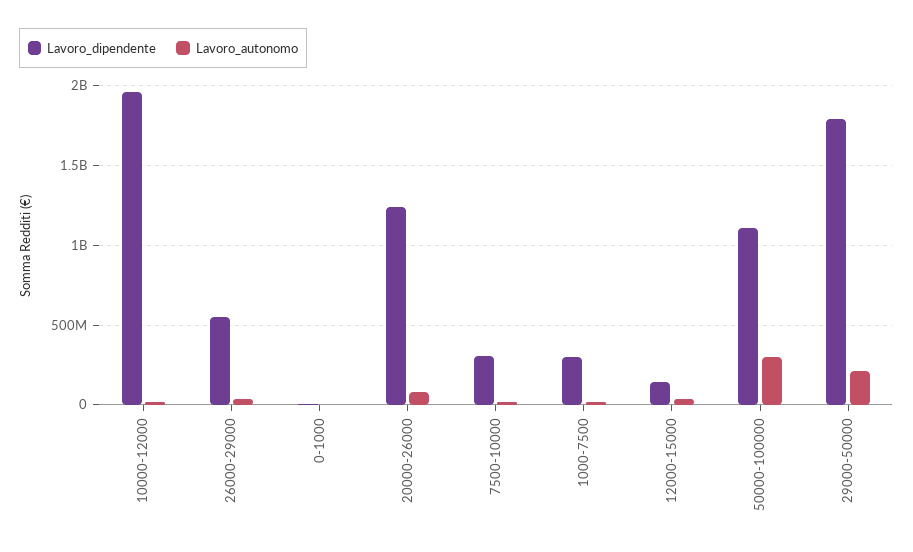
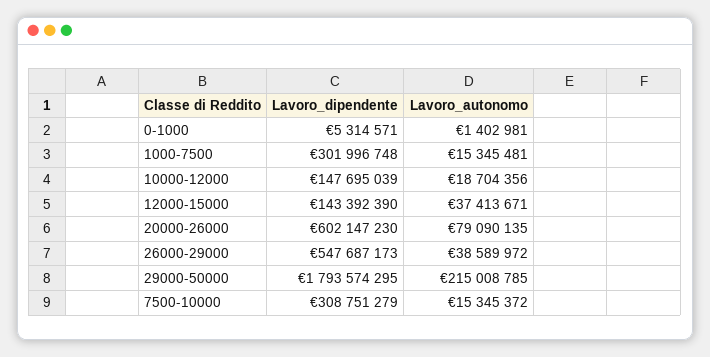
  {
    "Lavoro_dipendente": {
-     "10000-12000": 1950000000,
+     "10000-12000": 147695039,
      "26000-29000": 547687173,
      "0-1000": 5314571,
-     "20000-26000": 1250000000,
+     "20000-26000": 602147230,
      "7500-10000": 308751279,
      "1000-7500": 301996748,
      "12000-15000": 143392390,
-     "50000-100000": 1100000000,
      "29000-50000": 1793574295
    },
    "Lavoro_autonomo": {
      "10000-12000": 18704356,
      "26000-29000": 38589972,
      "0-1000": 1402981,
      "20000-26000": 79090135,
      "7500-10000": 15345372,
      "1000-7500": 15345481,
      "12000-15000": 37413671,
-     "50000-100000": 300000000,
      "29000-50000": 215008785
    }
  }

